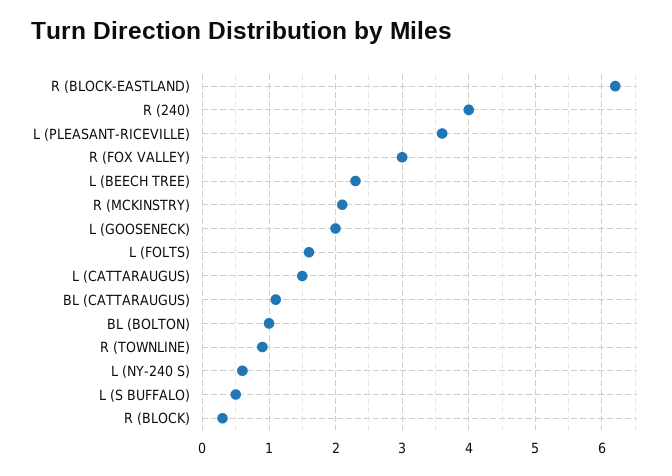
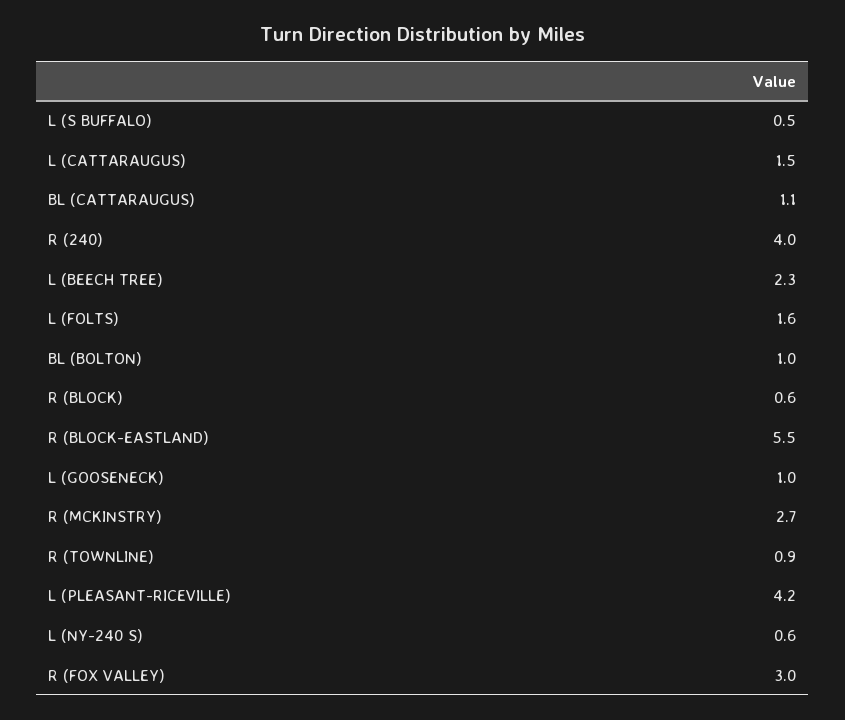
  {
-   "R (BLOCK-EASTLAND)": 6.2,
+   "R (BLOCK-EASTLAND)": 5.5,
    "R (240)": 4,
-   "L (PLEASANT-RICEVILLE)": 3.6,
+   "L (PLEASANT-RICEVILLE)": 4.2,
    "R (FOX VALLEY)": 3,
    "L (BEECH TREE)": 2.3,
-   "R (MCKINSTRY)": 2.1,
+   "R (MCKINSTRY)": 2.7,
-   "L (GOOSENECK)": 2,
+   "L (GOOSENECK)": 1,
    "L (FOLTS)": 1.6,
    "L (CATTARAUGUS)": 1.5,
    "BL (CATTARAUGUS)": 1.1,
    "BL (BOLTON)": 1,
    "R (TOWNLINE)": 0.9,
    "L (NY-240 S)": 0.6,
    "L (S BUFFALO)": 0.5,
-   "R (BLOCK)": 0.3
+   "R (BLOCK)": 0.6
  }

